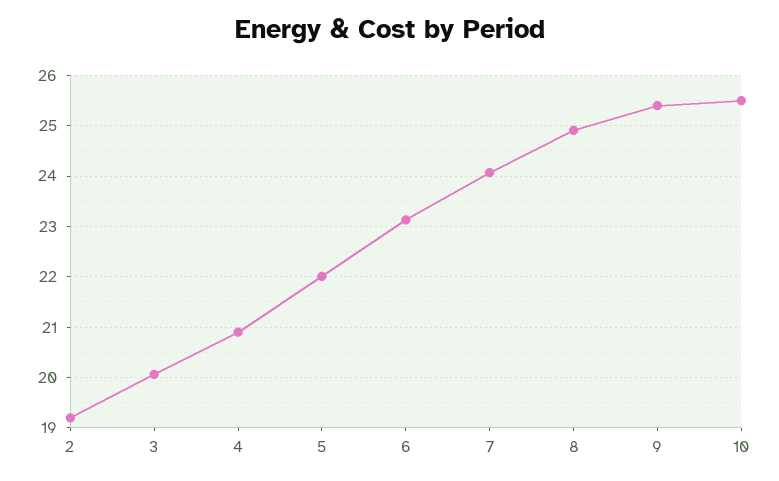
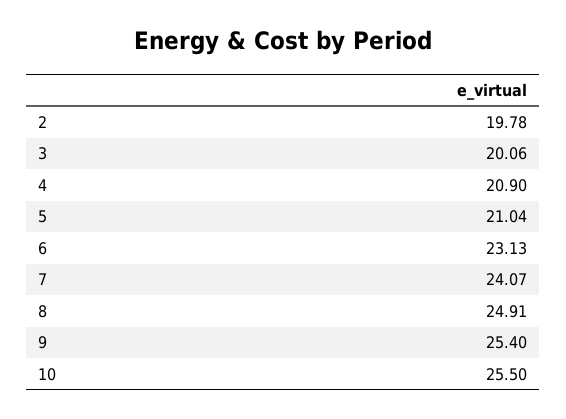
  {
-   "2": 19.2,
+   "2": 19.78,
    "3": 20.06,
    "4": 20.9,
-   "5": 22,
+   "5": 21.04,
    "6": 23.13,
    "7": 24.07,
    "8": 24.91,
    "9": 25.4,
    "10": 25.5
  }

